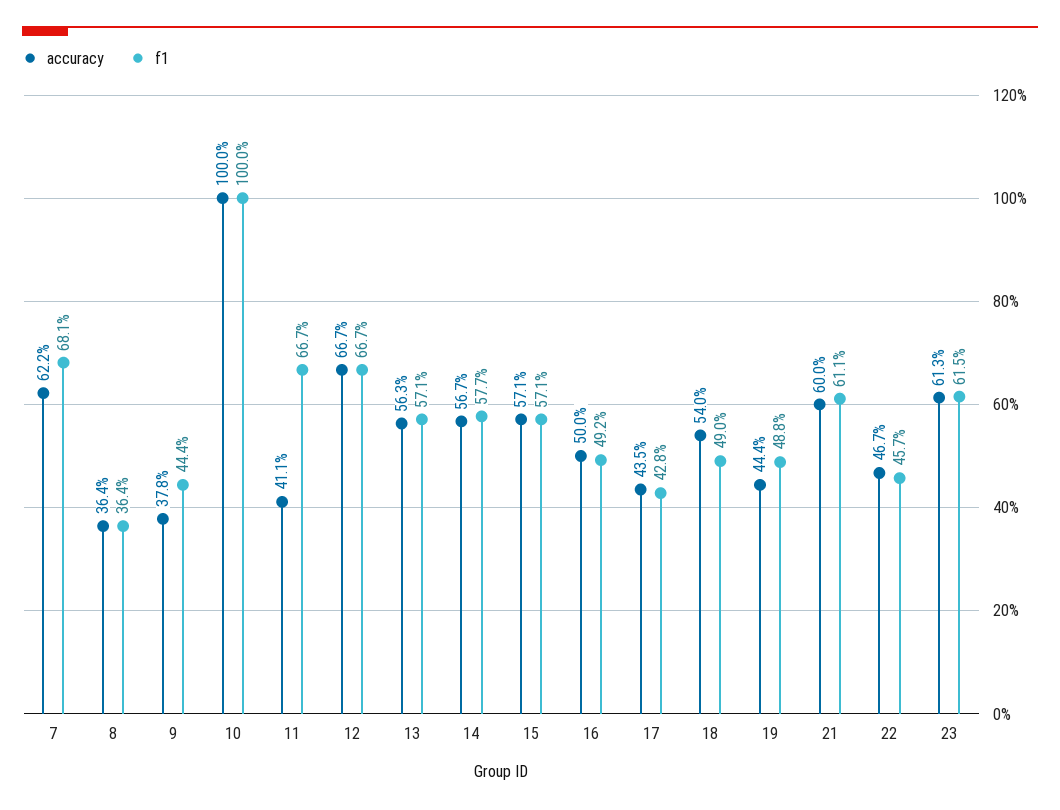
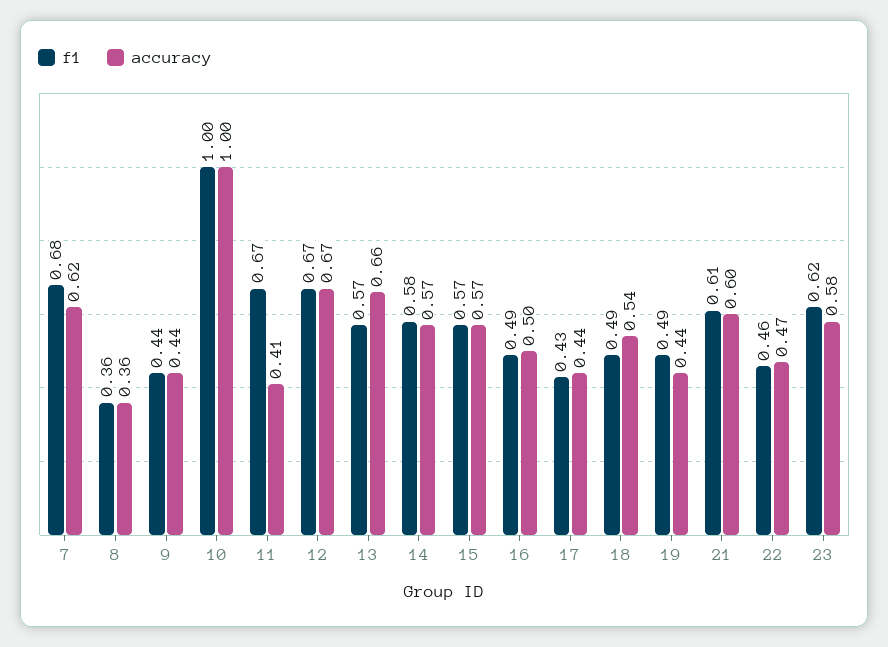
  {
    "accuracy": {
      "7": 0.622,
      "8": 0.364,
-     "9": 0.378,
+     "9": 0.44,
      "10": 1,
      "11": 0.411,
      "12": 0.667,
-     "13": 0.563,
+     "13": 0.66,
      "14": 0.567,
      "15": 0.571,
      "16": 0.5,
      "17": 0.435,
      "18": 0.54,
      "19": 0.444,
      "21": 0.6,
      "22": 0.467,
-     "23": 0.613
+     "23": 0.58
    },
    "f1": {
      "7": 0.681,
      "8": 0.364,
      "9": 0.444,
      "10": 1,
      "11": 0.667,
      "12": 0.667,
      "13": 0.571,
      "14": 0.577,
      "15": 0.571,
      "16": 0.492,
      "17": 0.428,
      "18": 0.49,
      "19": 0.488,
      "21": 0.611,
      "22": 0.457,
      "23": 0.615
    }
  }

